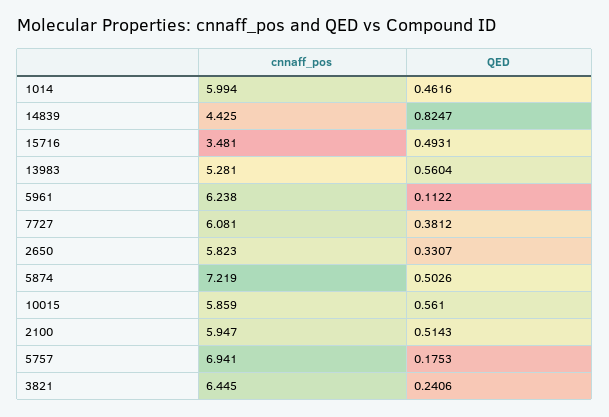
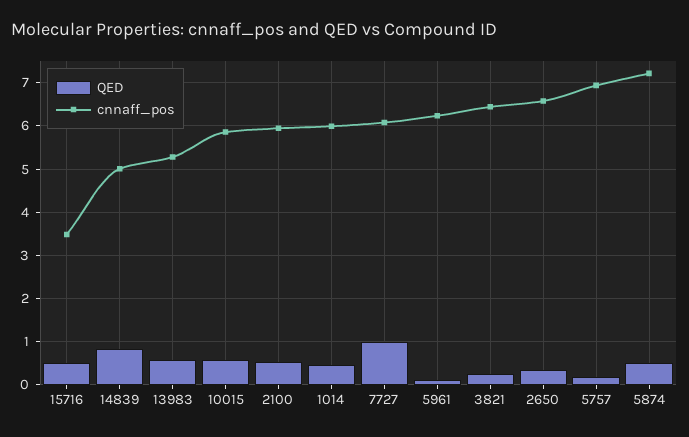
  {
    "cnnaff_pos": {
      "1014": 5.994,
-     "14839": 4.425,
+     "14839": 5,
      "15716": 3.481,
      "13983": 5.281,
      "5961": 6.238,
      "7727": 6.081,
-     "2650": 5.823,
+     "2650": 6.6,
      "5874": 7.219,
      "10015": 5.859,
      "2100": 5.947,
      "5757": 6.941,
      "3821": 6.445
    },
    "QED": {
      "1014": 0.4616,
      "14839": 0.8247,
      "15716": 0.4931,
      "13983": 0.5604,
      "5961": 0.1122,
-     "7727": 0.3812,
+     "7727": 1,
      "2650": 0.3307,
      "5874": 0.5026,
      "10015": 0.561,
      "2100": 0.5143,
      "5757": 0.1753,
      "3821": 0.2406
    }
  }

